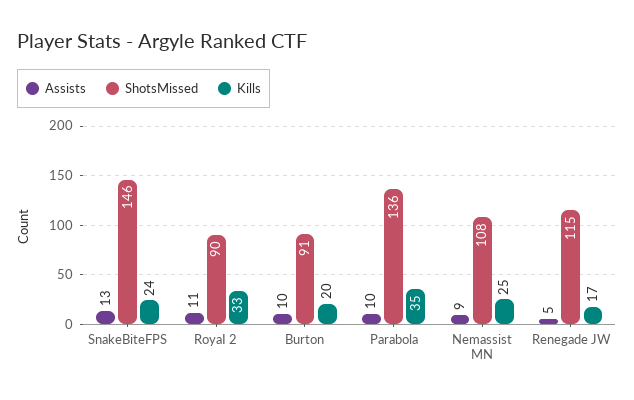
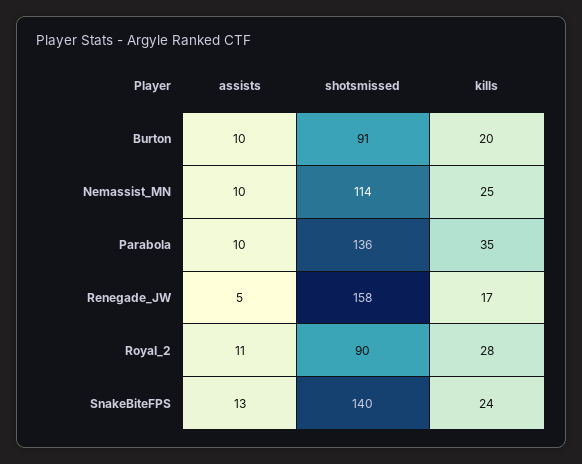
  {
    "Assists": {
      "SnakeBiteFPS": 13,
      "RoyaI 2": 11,
      "Burton": 10,
      "Parabola": 10,
-     "Nemassist MN": 9,
+     "Nemassist MN": 10,
      "Renegade JW": 5
    },
    "ShotsMissed": {
-     "SnakeBiteFPS": 146,
+     "SnakeBiteFPS": 140,
      "RoyaI 2": 90,
      "Burton": 91,
      "Parabola": 136,
-     "Nemassist MN": 108,
+     "Nemassist MN": 114,
-     "Renegade JW": 115
+     "Renegade JW": 158
    },
    "Kills": {
      "SnakeBiteFPS": 24,
-     "RoyaI 2": 33,
+     "RoyaI 2": 28,
      "Burton": 20,
      "Parabola": 35,
      "Nemassist MN": 25,
      "Renegade JW": 17
    }
  }

